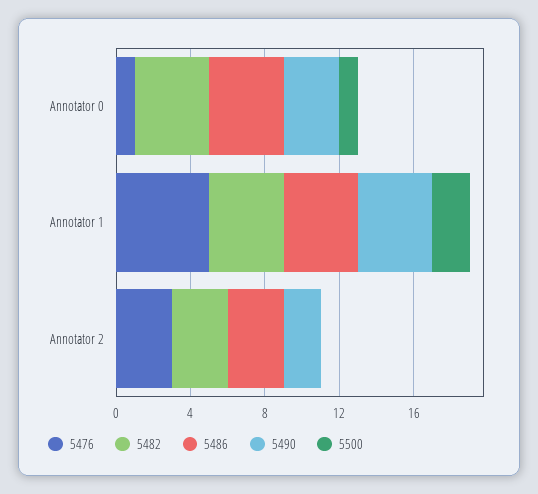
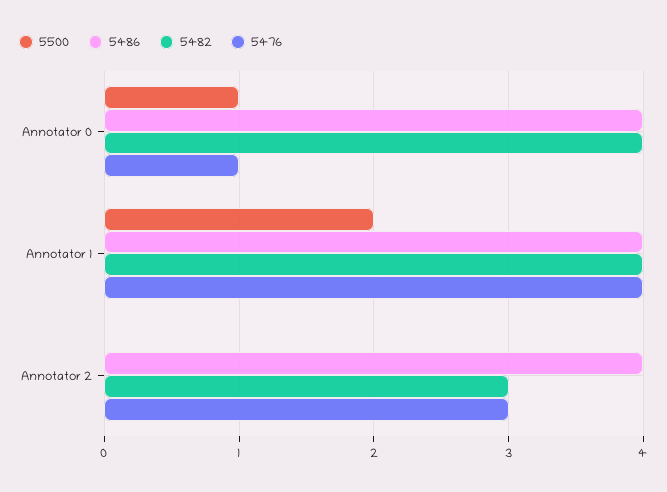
  {
    "5476": {
      "Annotator 0": 1,
-     "Annotator 1": 5,
+     "Annotator 1": 4,
      "Annotator 2": 3
    },
    "5482": {
      "Annotator 0": 4,
      "Annotator 1": 4,
      "Annotator 2": 3
    },
    "5486": {
      "Annotator 0": 4,
      "Annotator 1": 4,
-     "Annotator 2": 3
+     "Annotator 2": 4
    },
-   "5490": {
-     "Annotator 0": 3,
-     "Annotator 1": 4,
-     "Annotator 2": 2
-   },
    "5500": {
      "Annotator 0": 1,
      "Annotator 1": 2,
      "Annotator 2": 0
    }
  }

